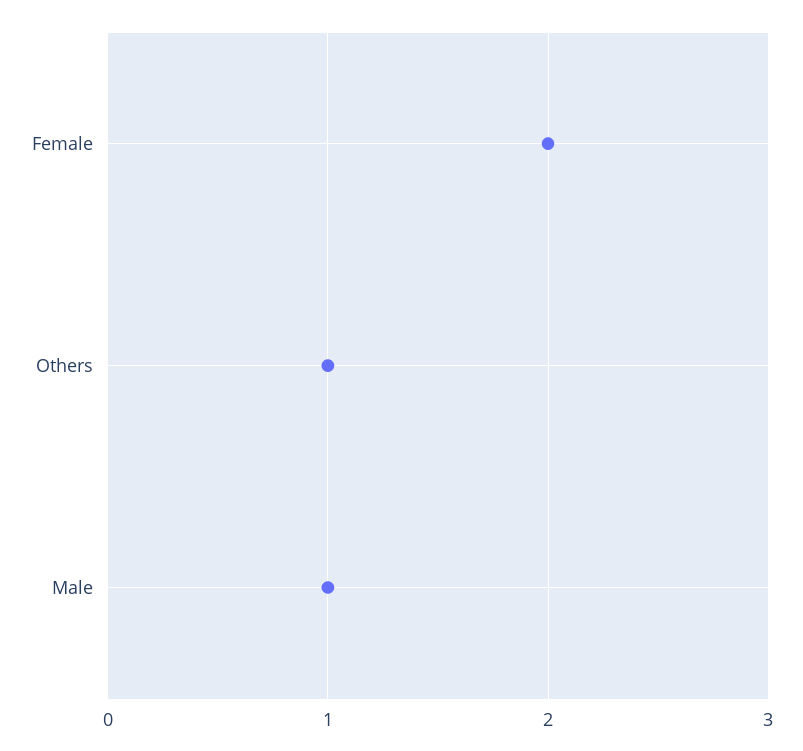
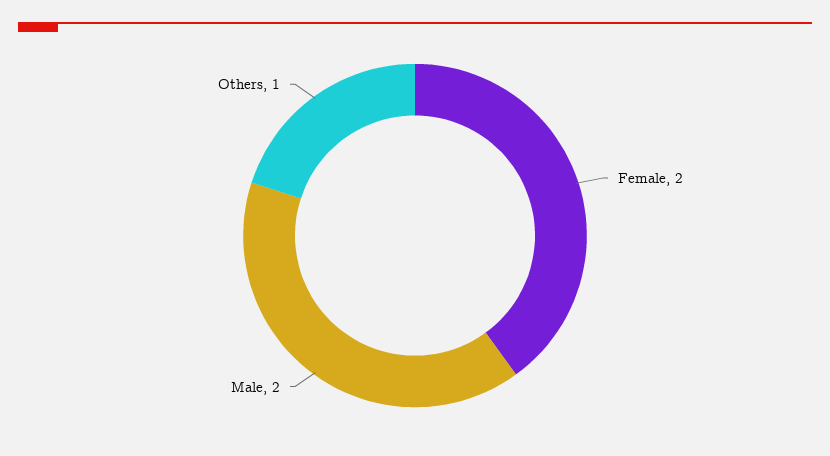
  {
    "Female": 2,
    "Others": 1,
-   "Male": 1
+   "Male": 2
  }

